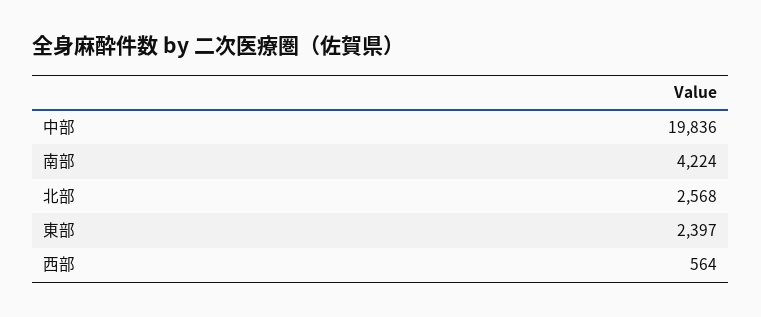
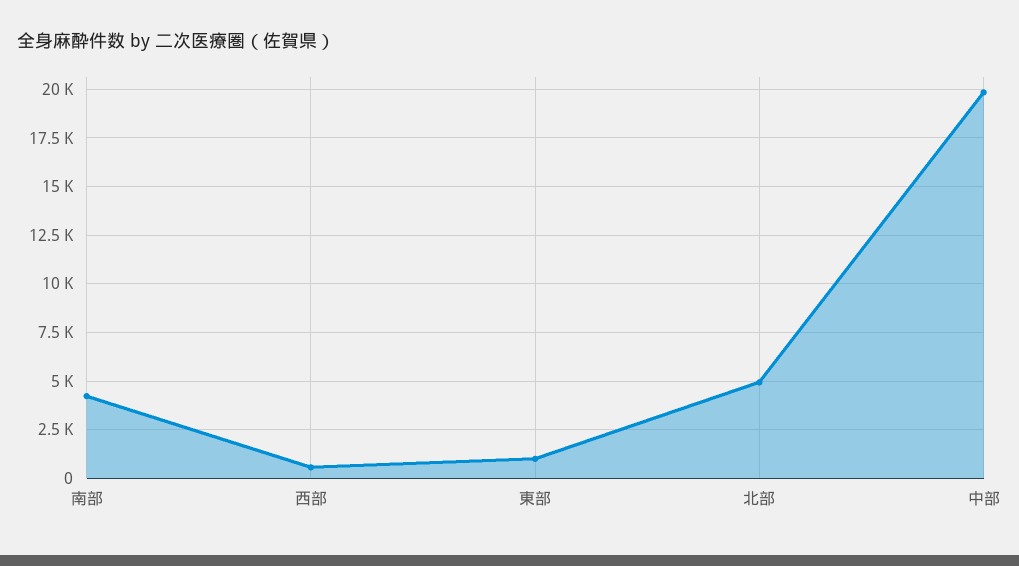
  {
    "中部": 19836,
    "南部": 4224,
-   "北部": 2568,
+   "北部": 5000,
-   "東部": 2397,
+   "東部": 1000,
    "西部": 564
  }

